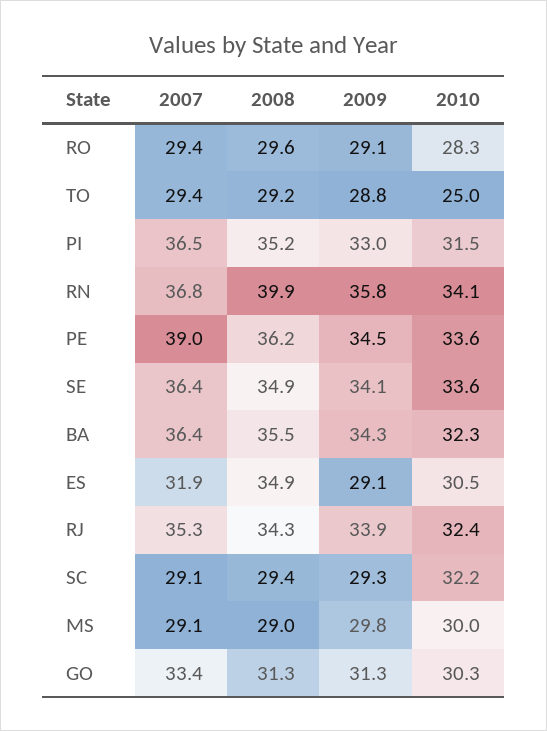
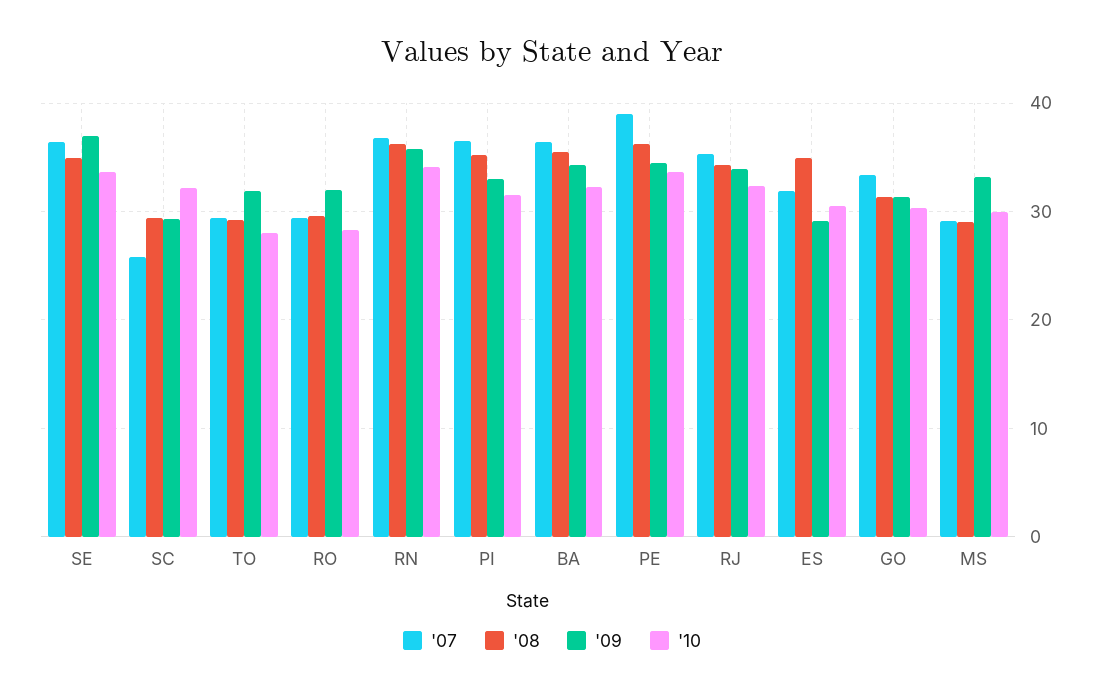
  {
    "2007": {
      "RO": 29.4,
      "TO": 29.4,
      "PI": 36.5,
      "RN": 36.8,
      "PE": 39,
      "SE": 36.4,
      "BA": 36.4,
      "ES": 31.9,
      "RJ": 35.3,
-     "SC": 29.1,
+     "SC": 26,
      "MS": 29.1,
      "GO": 33.4
    },
    "2008": {
      "RO": 29.6,
      "TO": 29.2,
      "PI": 35.2,
-     "RN": 39.9,
+     "RN": 36,
      "PE": 36.2,
      "SE": 34.9,
      "BA": 35.5,
      "ES": 34.9,
      "RJ": 34.3,
      "SC": 29.4,
      "MS": 29,
      "GO": 31.3
    },
    "2009": {
-     "RO": 29.1,
+     "RO": 32,
-     "TO": 28.8,
+     "TO": 32,
      "PI": 33,
      "RN": 35.8,
      "PE": 34.5,
-     "SE": 34.1,
+     "SE": 37,
      "BA": 34.3,
      "ES": 29.1,
      "RJ": 33.9,
      "SC": 29.3,
-     "MS": 29.8,
+     "MS": 33,
      "GO": 31.3
    },
    "2010": {
      "RO": 28.3,
-     "TO": 25,
+     "TO": 28,
      "PI": 31.5,
      "RN": 34.1,
      "PE": 33.6,
      "SE": 33.6,
      "BA": 32.3,
      "ES": 30.5,
      "RJ": 32.4,
      "SC": 32.2,
      "MS": 30,
      "GO": 30.3
    }
  }

